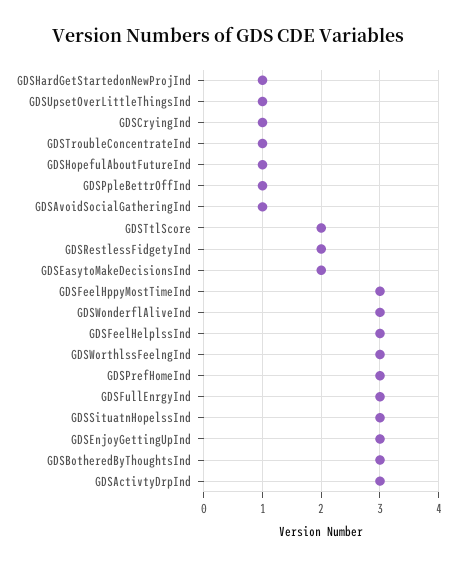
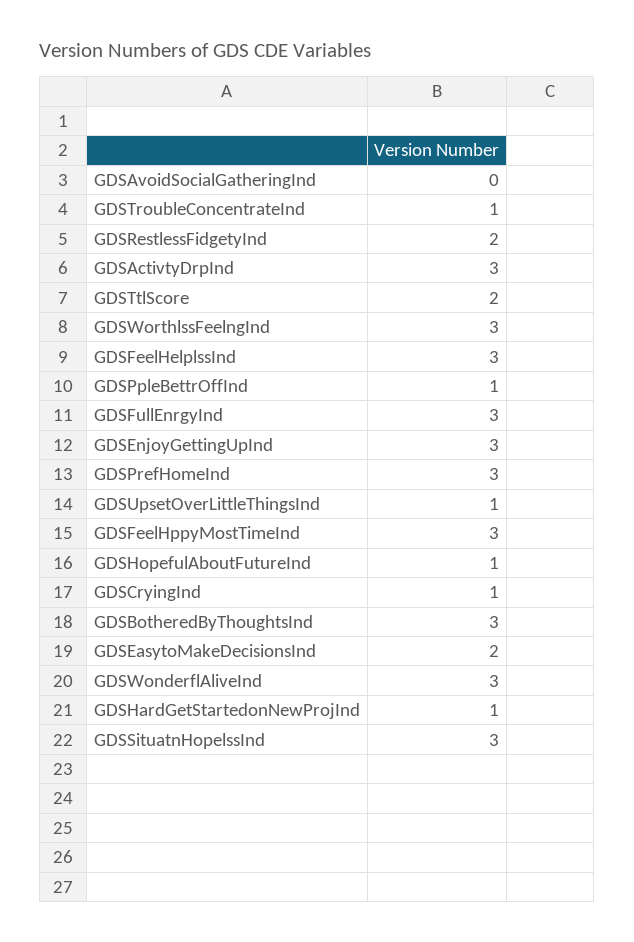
  {
    "GDSHardGetStartedonNewProjInd": 1,
    "GDSUpsetOverLittleThingsInd": 1,
    "GDSCryingInd": 1,
    "GDSTroubleConcentrateInd": 1,
    "GDSHopefulAboutFutureInd": 1,
    "GDSPpleBettrOffInd": 1,
-   "GDSAvoidSocialGatheringInd": 1,
+   "GDSAvoidSocialGatheringInd": 0,
    "GDSTtlScore": 2,
    "GDSRestlessFidgetyInd": 2,
    "GDSEasytoMakeDecisionsInd": 2,
    "GDSFeelHppyMostTimeInd": 3,
    "GDSWonderflAliveInd": 3,
    "GDSFeelHelplssInd": 3,
    "GDSWorthlssFeelngInd": 3,
    "GDSPrefHomeInd": 3,
    "GDSFullEnrgyInd": 3,
    "GDSSituatnHopelssInd": 3,
    "GDSEnjoyGettingUpInd": 3,
    "GDSBotheredByThoughtsInd": 3,
    "GDSActivtyDrpInd": 3
  }

